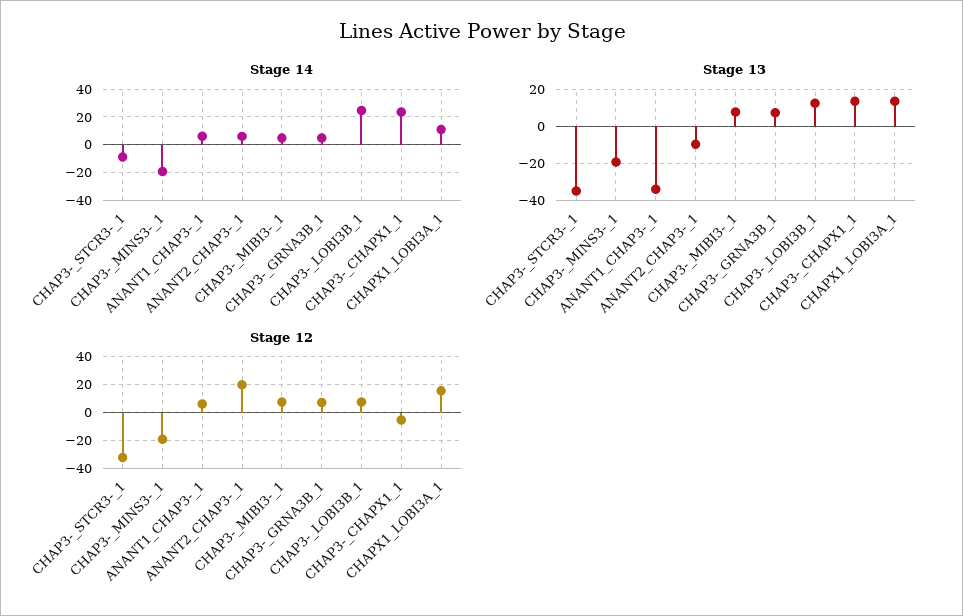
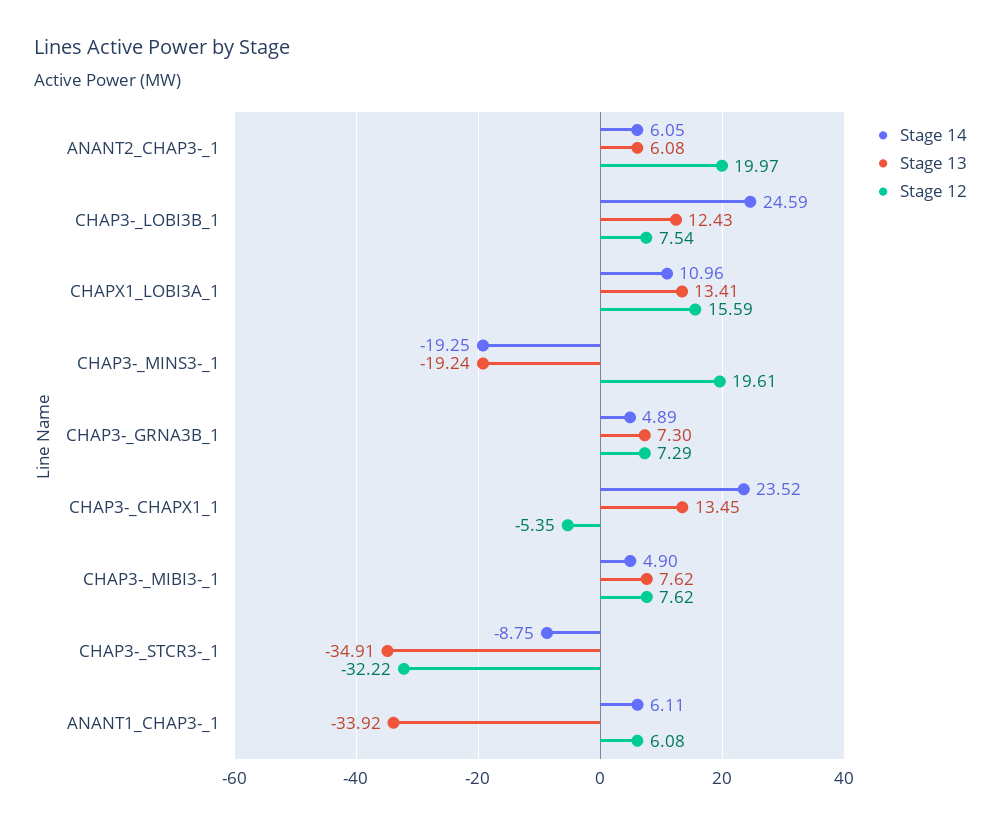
  {
    "Stage 14": {
      "CHAP3-_STCR3-_1": -8.75,
      "CHAP3-_MINS3-_1": -19.25,
      "ANANT1_CHAP3-_1": 6.11,
      "ANANT2_CHAP3-_1": 6.05,
      "CHAP3-_MIBI3-_1": 4.9,
      "CHAP3-_GRNA3B_1": 4.89,
      "CHAP3-_LOBI3B_1": 24.59,
      "CHAP3-_CHAPX1_1": 23.52,
      "CHAPX1_LOBI3A_1": 10.96
    },
    "Stage 13": {
      "CHAP3-_STCR3-_1": -34.91,
      "CHAP3-_MINS3-_1": -19.24,
      "ANANT1_CHAP3-_1": -33.92,
-     "ANANT2_CHAP3-_1": -10,
+     "ANANT2_CHAP3-_1": 6.08,
      "CHAP3-_MIBI3-_1": 7.62,
      "CHAP3-_GRNA3B_1": 7.3,
      "CHAP3-_LOBI3B_1": 12.43,
      "CHAP3-_CHAPX1_1": 13.45,
      "CHAPX1_LOBI3A_1": 13.41
    },
    "Stage 12": {
      "CHAP3-_STCR3-_1": -32.22,
-     "CHAP3-_MINS3-_1": -20,
+     "CHAP3-_MINS3-_1": 19.61,
      "ANANT1_CHAP3-_1": 6.08,
      "ANANT2_CHAP3-_1": 19.97,
      "CHAP3-_MIBI3-_1": 7.62,
      "CHAP3-_GRNA3B_1": 7.29,
      "CHAP3-_LOBI3B_1": 7.54,
      "CHAP3-_CHAPX1_1": -5.35,
      "CHAPX1_LOBI3A_1": 15.59
    }
  }

